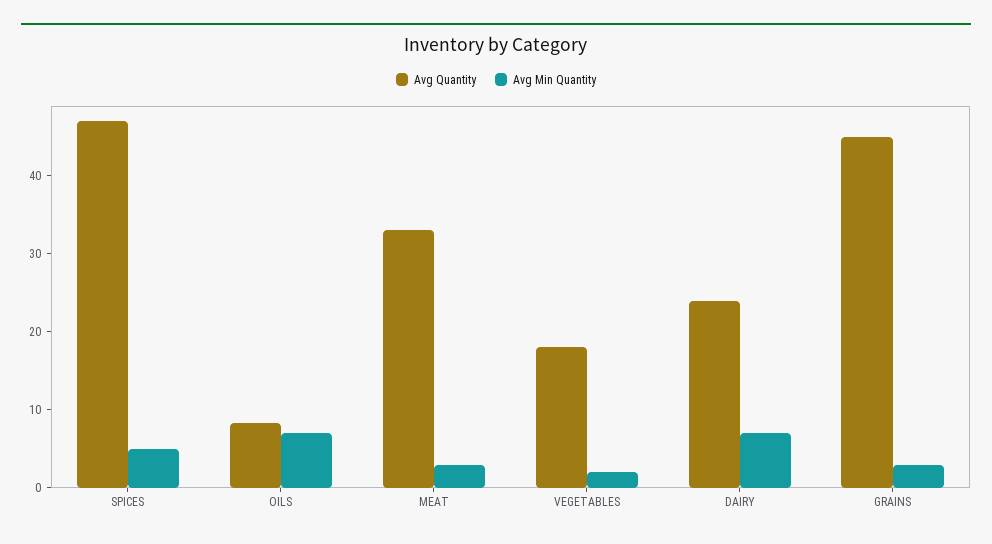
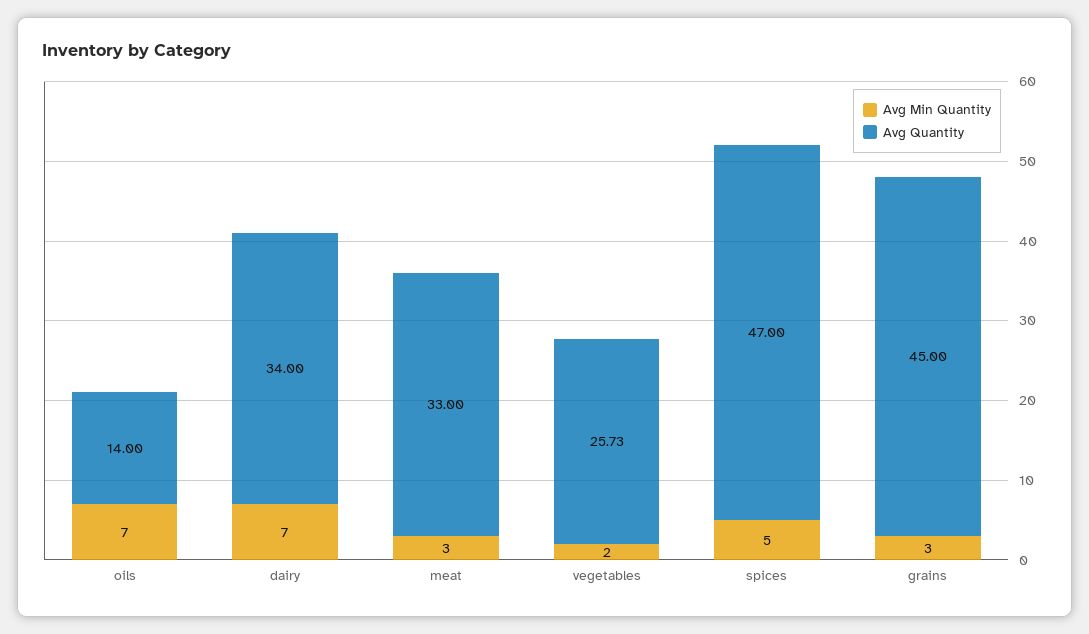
  {
    "Avg Quantity": {
      "SPICES": 47,
-     "OILS": 8,
+     "OILS": 14,
      "MEAT": 33,
-     "VEGETABLES": 18,
+     "VEGETABLES": 25.73,
-     "DAIRY": 24,
+     "DAIRY": 34,
      "GRAINS": 45
    },
    "Avg Min Quantity": {
      "SPICES": 5,
      "OILS": 7,
      "MEAT": 3,
      "VEGETABLES": 2,
      "DAIRY": 7,
      "GRAINS": 3
    }
  }

